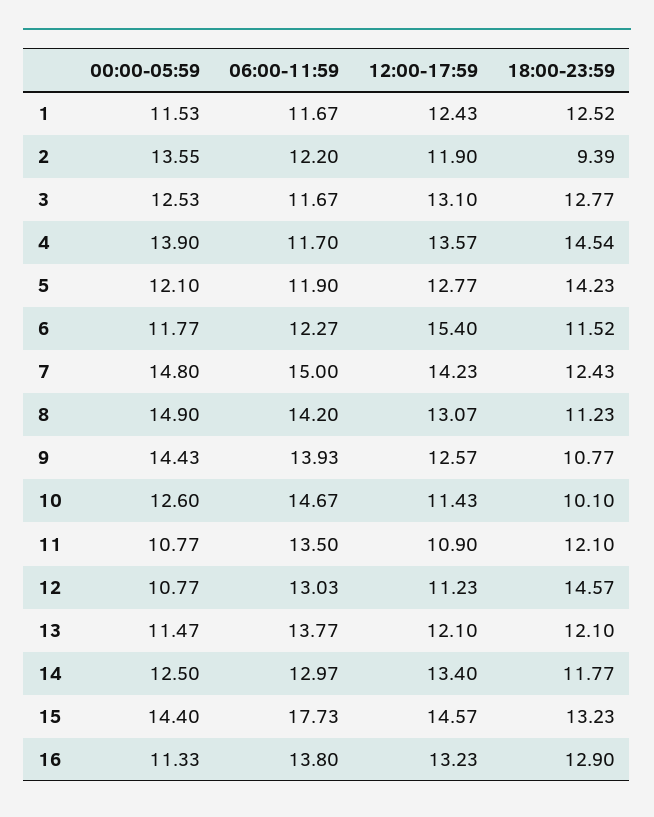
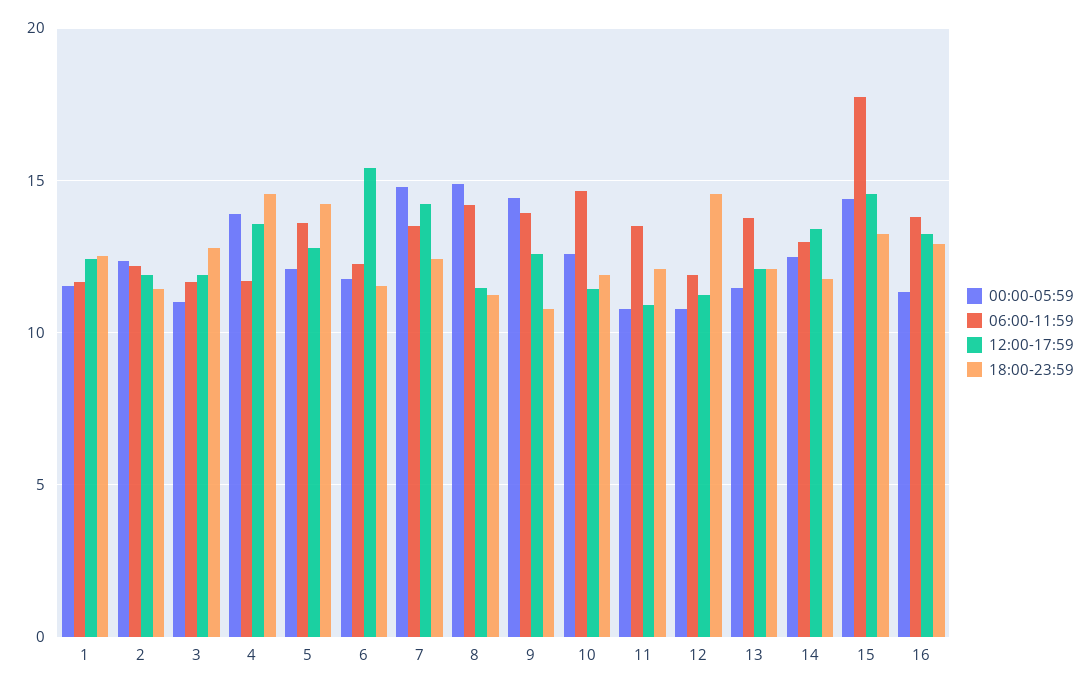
  {
    "00:00-05:59": {
      "1": 11.53,
-     "2": 13.55,
+     "2": 12.5,
-     "3": 12.53,
+     "3": 11,
      "4": 13.9,
      "5": 12.1,
      "6": 11.77,
      "7": 14.8,
      "8": 14.9,
      "9": 14.43,
      "10": 12.6,
      "11": 10.77,
      "12": 10.77,
      "13": 11.47,
      "14": 12.5,
      "15": 14.4,
      "16": 11.33
    },
    "06:00-11:59": {
      "1": 11.67,
      "2": 12.2,
      "3": 11.67,
      "4": 11.7,
-     "5": 11.9,
+     "5": 13.5,
      "6": 12.27,
-     "7": 15,
+     "7": 13.5,
      "8": 14.2,
      "9": 13.93,
      "10": 14.67,
      "11": 13.5,
-     "12": 13.03,
+     "12": 12,
      "13": 13.77,
      "14": 12.97,
      "15": 17.73,
      "16": 13.8
    },
    "12:00-17:59": {
      "1": 12.43,
      "2": 11.9,
-     "3": 13.1,
+     "3": 12,
      "4": 13.57,
      "5": 12.77,
      "6": 15.4,
      "7": 14.23,
-     "8": 13.07,
+     "8": 11.5,
      "9": 12.57,
      "10": 11.43,
      "11": 10.9,
      "12": 11.23,
      "13": 12.1,
      "14": 13.4,
      "15": 14.57,
      "16": 13.23
    },
    "18:00-23:59": {
      "1": 12.52,
-     "2": 9.39,
+     "2": 11.5,
      "3": 12.77,
      "4": 14.54,
      "5": 14.23,
      "6": 11.52,
      "7": 12.43,
      "8": 11.23,
      "9": 10.77,
-     "10": 10.1,
+     "10": 12,
      "11": 12.1,
      "12": 14.57,
      "13": 12.1,
      "14": 11.77,
      "15": 13.23,
      "16": 12.9
    }
  }

